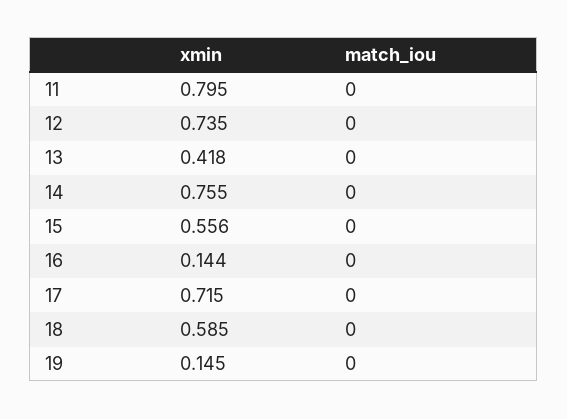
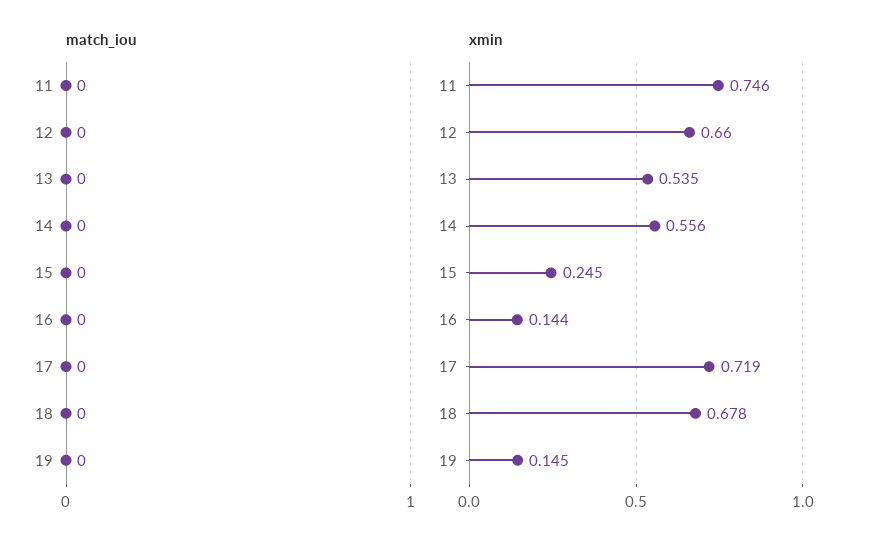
  {
    "xmin": {
-     "11": 0.795,
+     "11": 0.746,
-     "12": 0.735,
+     "12": 0.66,
-     "13": 0.418,
+     "13": 0.535,
-     "14": 0.755,
+     "14": 0.556,
-     "15": 0.556,
+     "15": 0.245,
      "16": 0.144,
-     "17": 0.715,
+     "17": 0.719,
-     "18": 0.585,
+     "18": 0.678,
      "19": 0.145
    },
    "match_iou": {
      "11": 0,
      "12": 0,
      "13": 0,
      "14": 0,
      "15": 0,
      "16": 0,
      "17": 0,
      "18": 0,
      "19": 0
    }
  }

